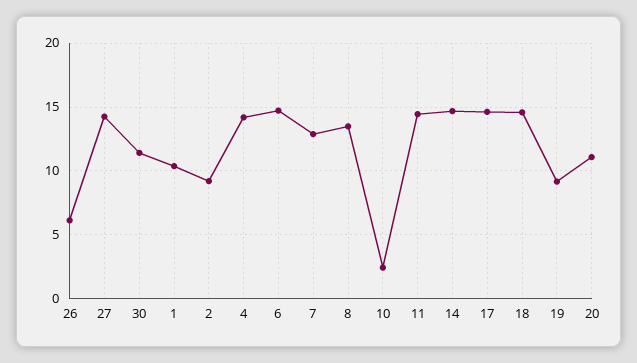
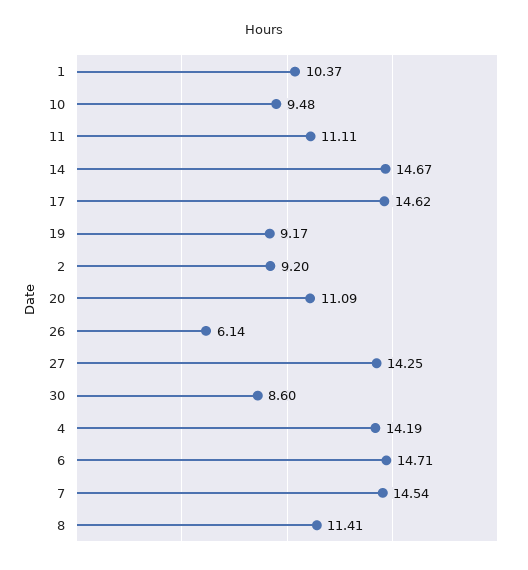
  {
    "26": 6.14,
    "27": 14.25,
-   "30": 11.5,
+   "30": 8.6,
    "1": 10.37,
    "2": 9.2,
    "4": 14.19,
    "6": 14.71,
-   "7": 13,
+   "7": 14.54,
-   "8": 13.5,
+   "8": 11.41,
-   "10": 2.5,
+   "10": 9.48,
-   "11": 14.5,
+   "11": 11.11,
    "14": 14.67,
    "17": 14.62,
-   "18": 14.5,
    "19": 9.17,
    "20": 11.09
  }

